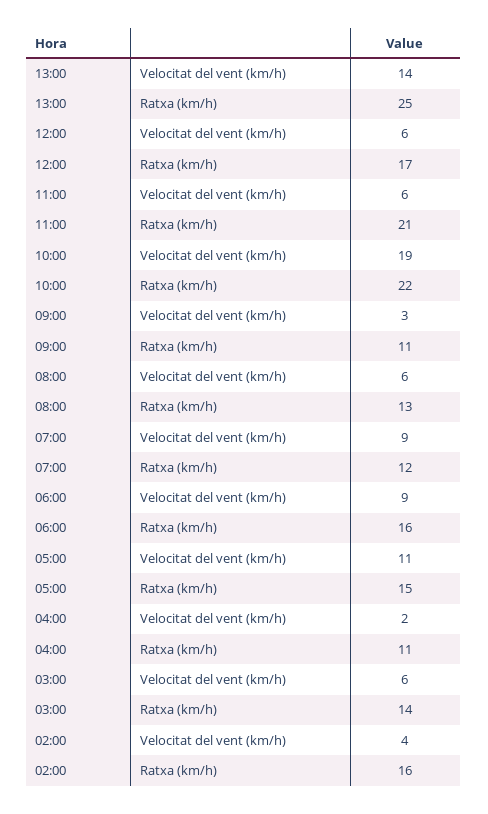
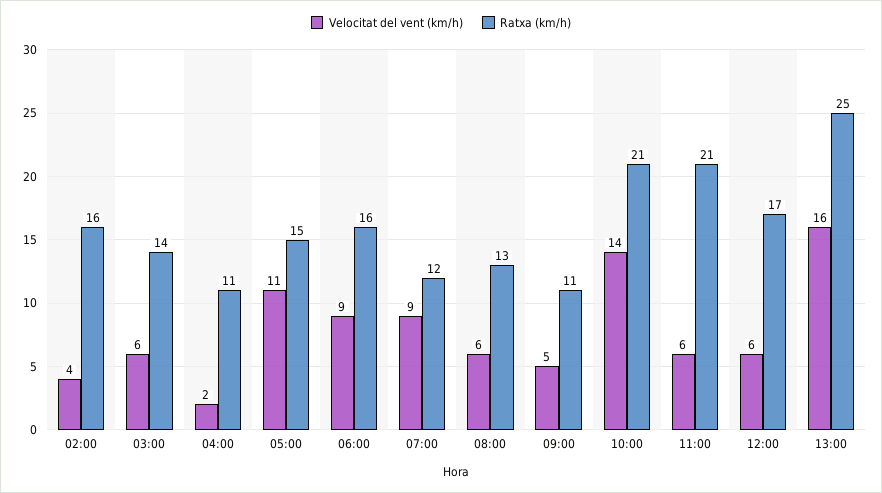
  {
    "Velocitat del vent (km/h)": {
-     "13:00": 14,
+     "13:00": 16,
      "12:00": 6,
      "11:00": 6,
-     "10:00": 19,
+     "10:00": 14,
-     "09:00": 3,
+     "09:00": 5,
      "08:00": 6,
      "07:00": 9,
      "06:00": 9,
      "05:00": 11,
      "04:00": 2,
      "03:00": 6,
      "02:00": 4
    },
    "Ratxa (km/h)": {
      "13:00": 25,
      "12:00": 17,
      "11:00": 21,
-     "10:00": 22,
+     "10:00": 21,
      "09:00": 11,
      "08:00": 13,
      "07:00": 12,
      "06:00": 16,
      "05:00": 15,
      "04:00": 11,
      "03:00": 14,
      "02:00": 16
    }
  }

